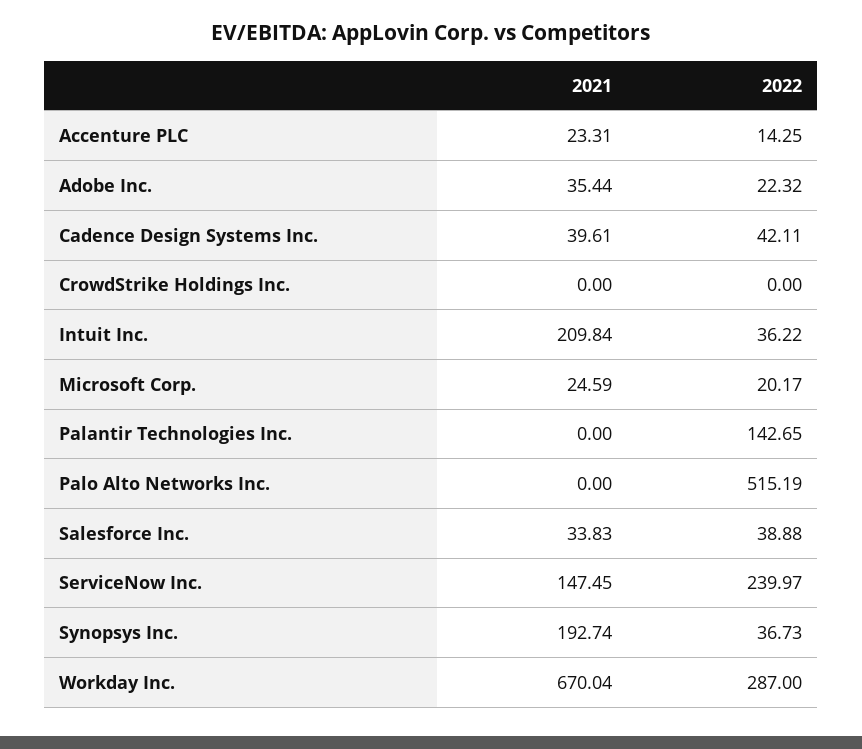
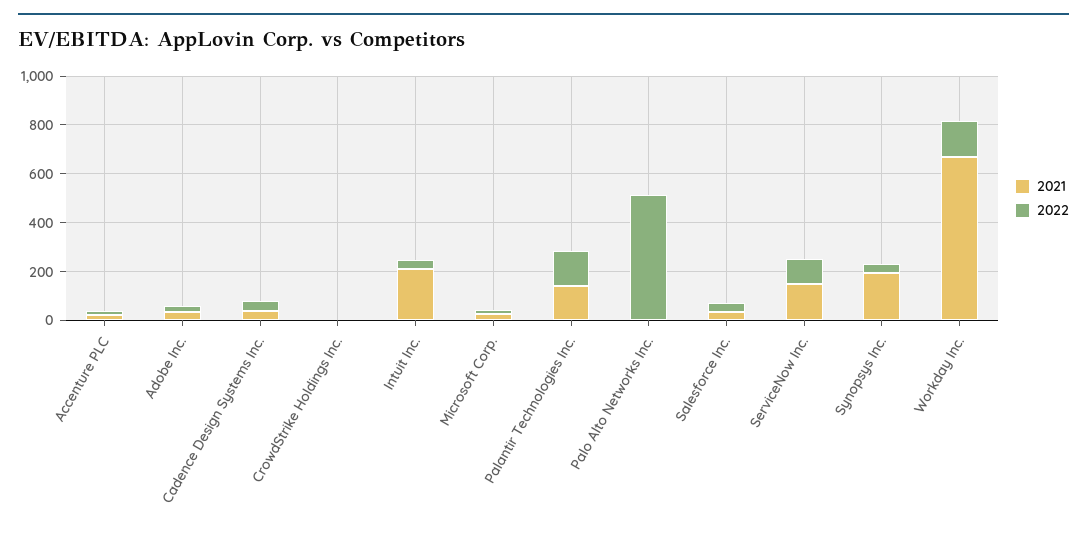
  {
    "2021": {
      "Accenture PLC": 23.31,
      "Adobe Inc.": 35.44,
      "Cadence Design Systems Inc.": 39.61,
      "CrowdStrike Holdings Inc.": 0,
      "Intuit Inc.": 209.84,
      "Microsoft Corp.": 24.59,
-     "Palantir Technologies Inc.": 0,
+     "Palantir Technologies Inc.": 150,
      "Palo Alto Networks Inc.": 0,
      "Salesforce Inc.": 33.83,
      "ServiceNow Inc.": 147.45,
      "Synopsys Inc.": 192.74,
      "Workday Inc.": 670.04
    },
    "2022": {
      "Accenture PLC": 14.25,
      "Adobe Inc.": 22.32,
      "Cadence Design Systems Inc.": 42.11,
      "CrowdStrike Holdings Inc.": 0,
      "Intuit Inc.": 36.22,
      "Microsoft Corp.": 20.17,
      "Palantir Technologies Inc.": 142.65,
      "Palo Alto Networks Inc.": 515.19,
      "Salesforce Inc.": 38.88,
-     "ServiceNow Inc.": 239.97,
+     "ServiceNow Inc.": 100,
      "Synopsys Inc.": 36.73,
-     "Workday Inc.": 287
+     "Workday Inc.": 150
    }
  }

